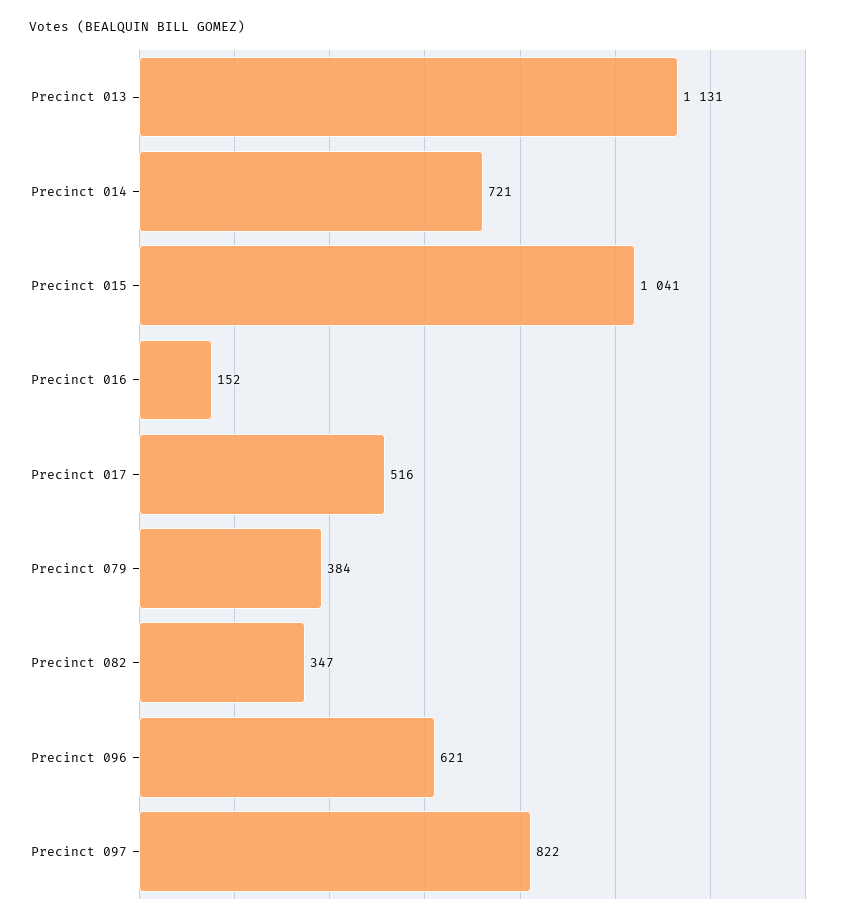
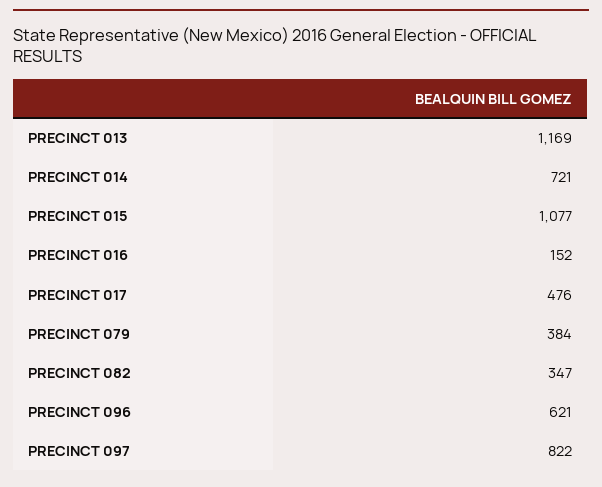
  {
-   "Precinct 013": 1131,
+   "Precinct 013": 1169,
    "Precinct 014": 721,
-   "Precinct 015": 1041,
+   "Precinct 015": 1077,
    "Precinct 016": 152,
-   "Precinct 017": 516,
+   "Precinct 017": 476,
    "Precinct 079": 384,
    "Precinct 082": 347,
    "Precinct 096": 621,
    "Precinct 097": 822
  }

